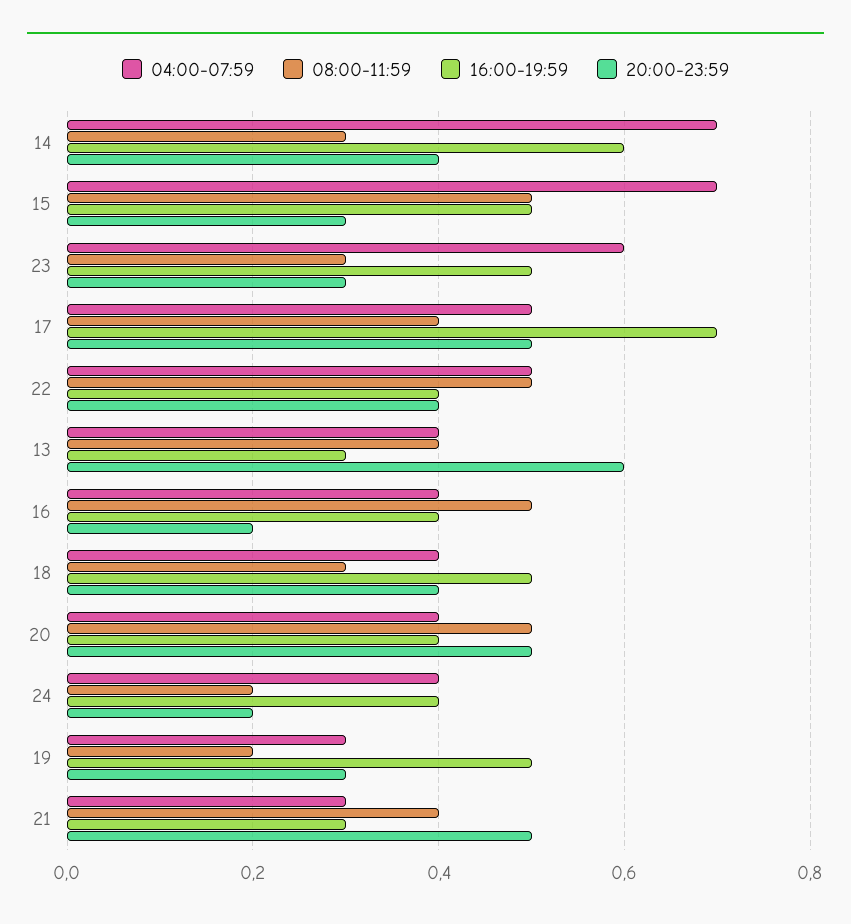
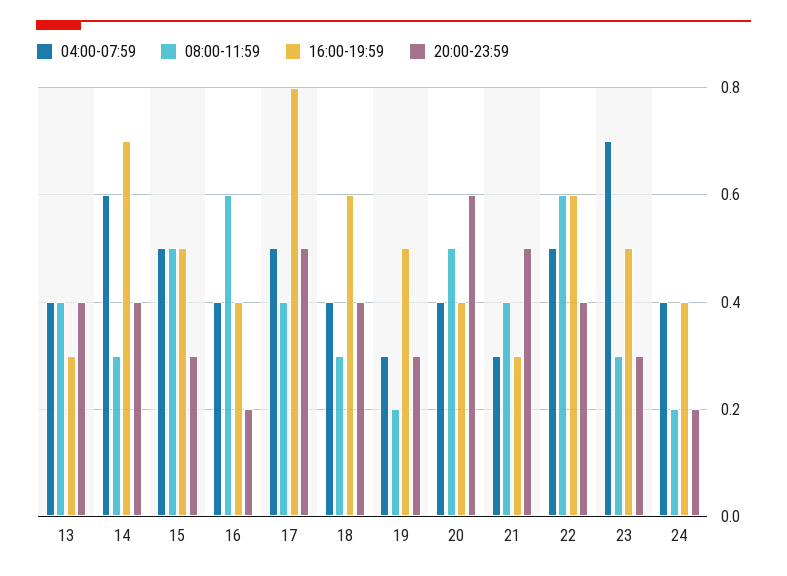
  {
    "04:00-07:59": {
-     "14": 0.7,
+     "14": 0.6,
-     "15": 0.7,
+     "15": 0.5,
-     "23": 0.6,
+     "23": 0.7,
      "17": 0.5,
      "22": 0.5,
      "13": 0.4,
      "16": 0.4,
      "18": 0.4,
      "20": 0.4,
      "24": 0.4,
      "19": 0.3,
      "21": 0.3
    },
    "08:00-11:59": {
      "14": 0.3,
      "15": 0.5,
      "23": 0.3,
      "17": 0.4,
-     "22": 0.5,
+     "22": 0.6,
      "13": 0.4,
-     "16": 0.5,
+     "16": 0.6,
      "18": 0.3,
      "20": 0.5,
      "24": 0.2,
      "19": 0.2,
      "21": 0.4
    },
    "16:00-19:59": {
-     "14": 0.6,
+     "14": 0.7,
      "15": 0.5,
      "23": 0.5,
-     "17": 0.7,
+     "17": 0.8,
-     "22": 0.4,
+     "22": 0.6,
      "13": 0.3,
      "16": 0.4,
-     "18": 0.5,
+     "18": 0.6,
      "20": 0.4,
      "24": 0.4,
      "19": 0.5,
      "21": 0.3
    },
    "20:00-23:59": {
      "14": 0.4,
      "15": 0.3,
      "23": 0.3,
      "17": 0.5,
      "22": 0.4,
-     "13": 0.6,
+     "13": 0.4,
      "16": 0.2,
      "18": 0.4,
-     "20": 0.5,
+     "20": 0.6,
      "24": 0.2,
      "19": 0.3,
      "21": 0.5
    }
  }

